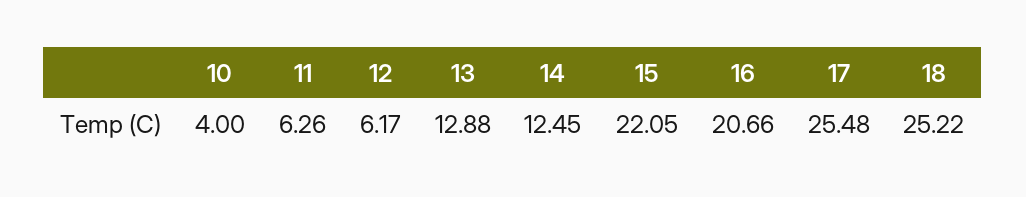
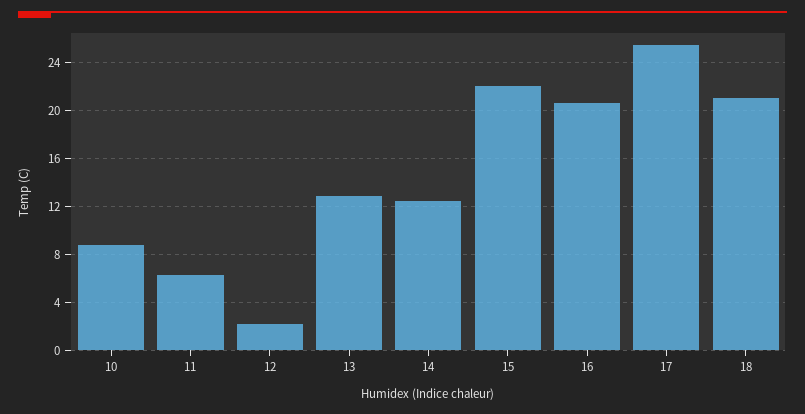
  {
-   "10": 4,
+   "10": 9,
    "11": 6.26,
-   "12": 6.17,
+   "12": 2,
    "13": 12.88,
    "14": 12.45,
    "15": 22.05,
    "16": 20.66,
    "17": 25.48,
-   "18": 25.22
+   "18": 21
  }

